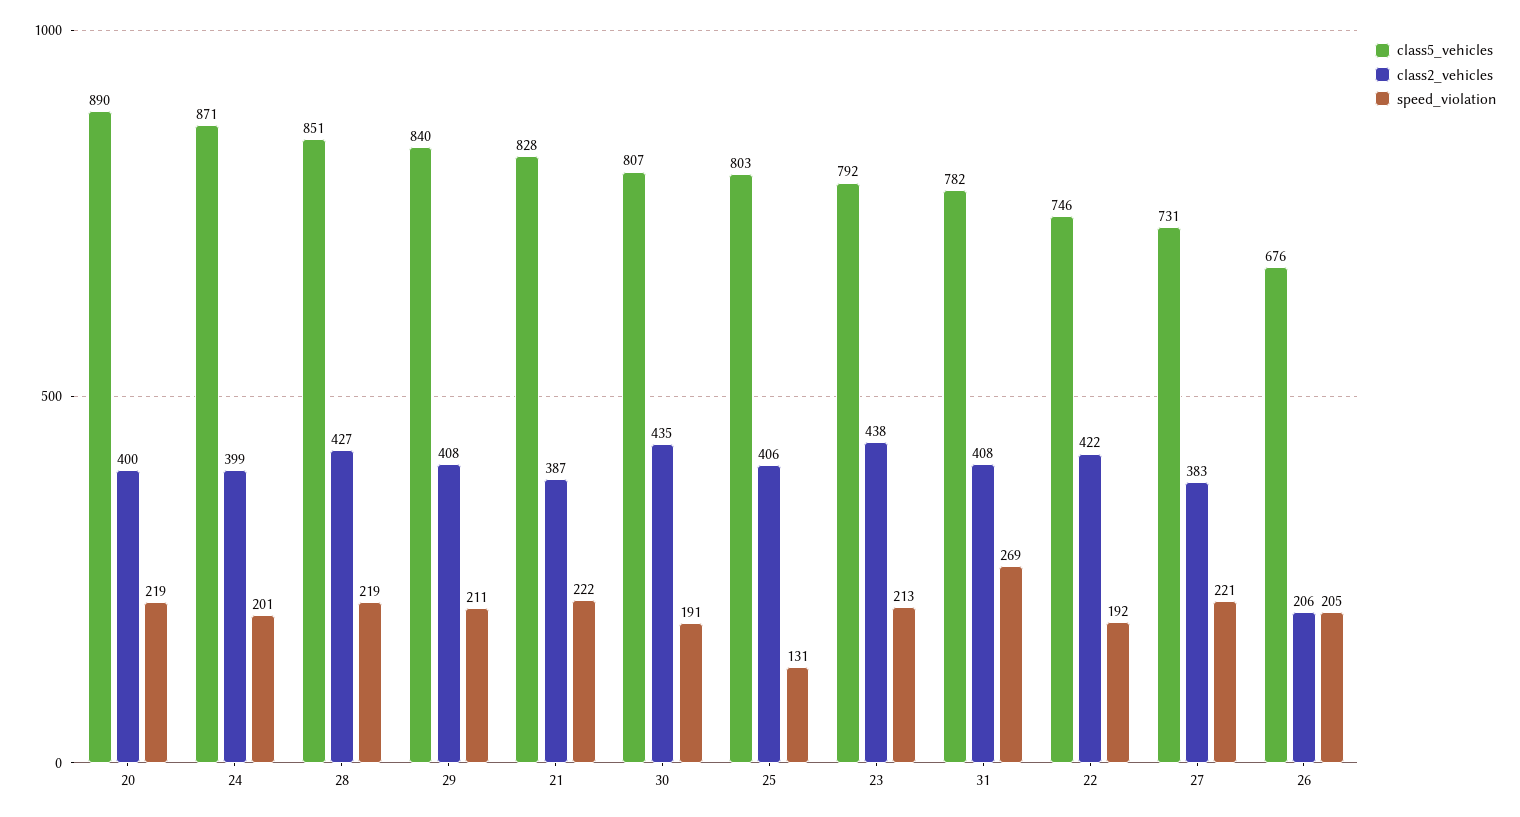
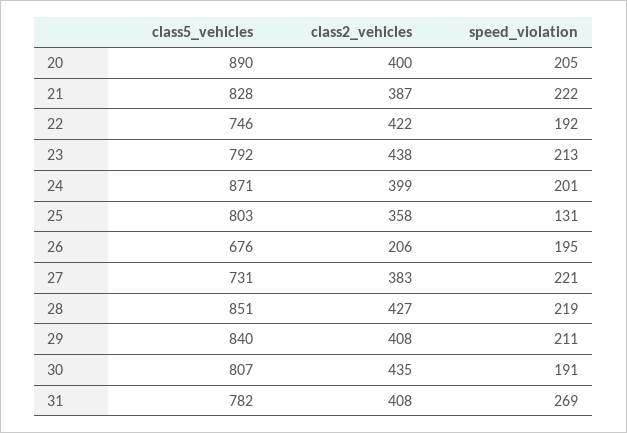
  {
    "class5_vehicles": {
      "20": 890,
      "24": 871,
      "28": 851,
      "29": 840,
      "21": 828,
      "30": 807,
      "25": 803,
      "23": 792,
      "31": 782,
      "22": 746,
      "27": 731,
      "26": 676
    },
    "class2_vehicles": {
      "20": 400,
      "24": 399,
      "28": 427,
      "29": 408,
      "21": 387,
      "30": 435,
-     "25": 406,
+     "25": 358,
      "23": 438,
      "31": 408,
      "22": 422,
      "27": 383,
      "26": 206
    },
    "speed_violation": {
-     "20": 219,
+     "20": 205,
      "24": 201,
      "28": 219,
      "29": 211,
      "21": 222,
      "30": 191,
      "25": 131,
      "23": 213,
      "31": 269,
      "22": 192,
      "27": 221,
-     "26": 205
+     "26": 195
    }
  }

